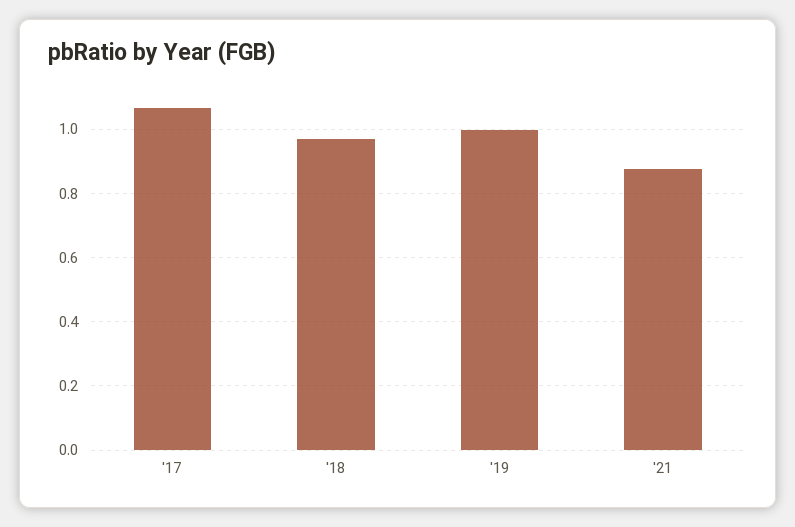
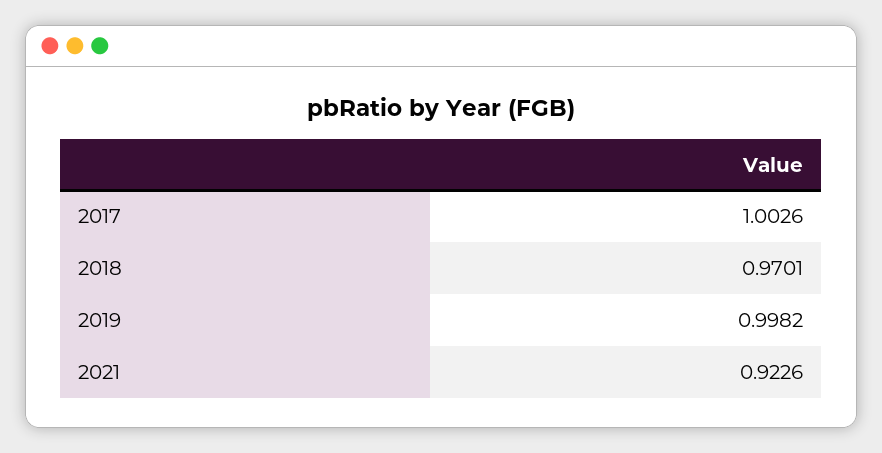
  {
-   "'17": 1.06,
+   "'17": 1.0026,
    "'18": 0.9701,
    "'19": 0.9982,
-   "'21": 0.88
+   "'21": 0.9226
  }

